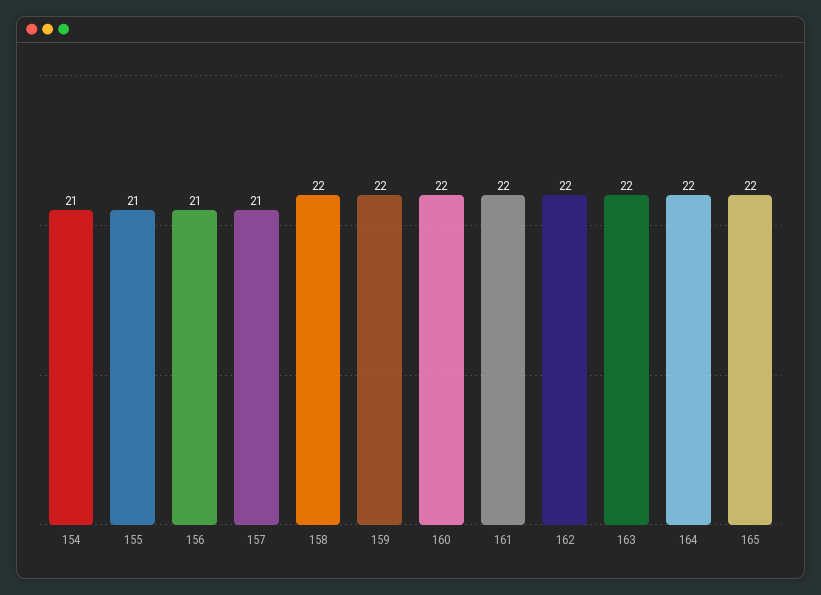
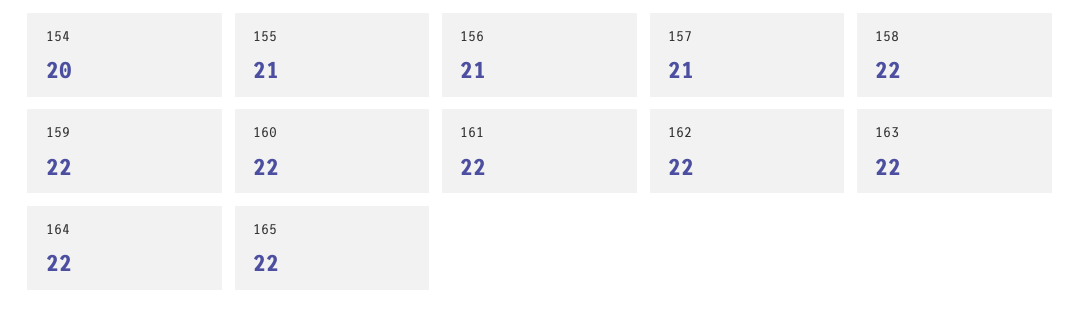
  {
-   "154": 21,
+   "154": 20,
    "155": 21,
    "156": 21,
    "157": 21,
    "158": 22,
    "159": 22,
    "160": 22,
    "161": 22,
    "162": 22,
    "163": 22,
    "164": 22,
    "165": 22
  }

